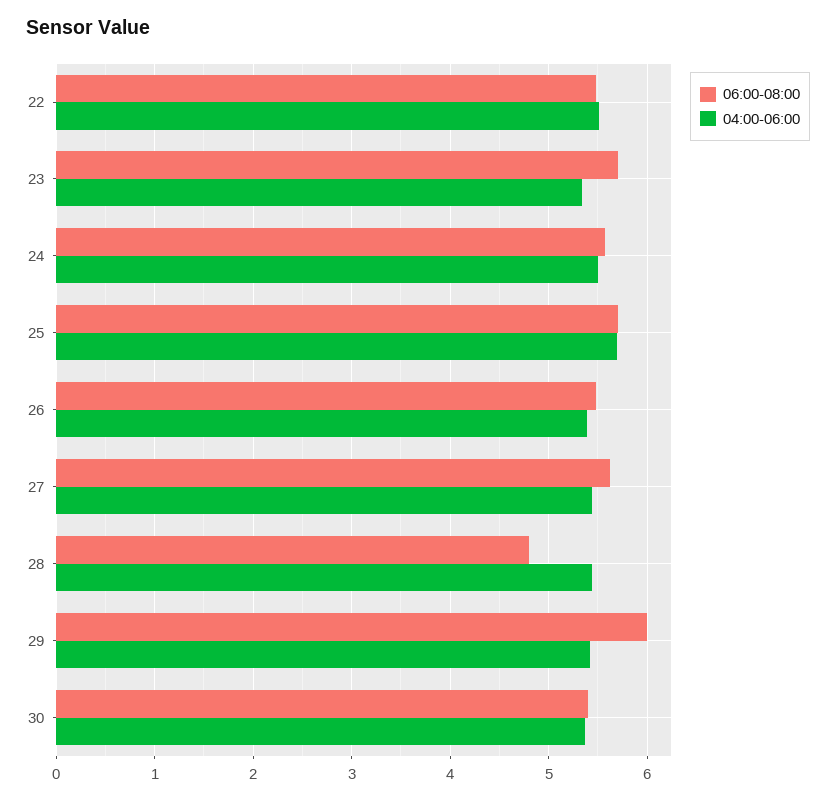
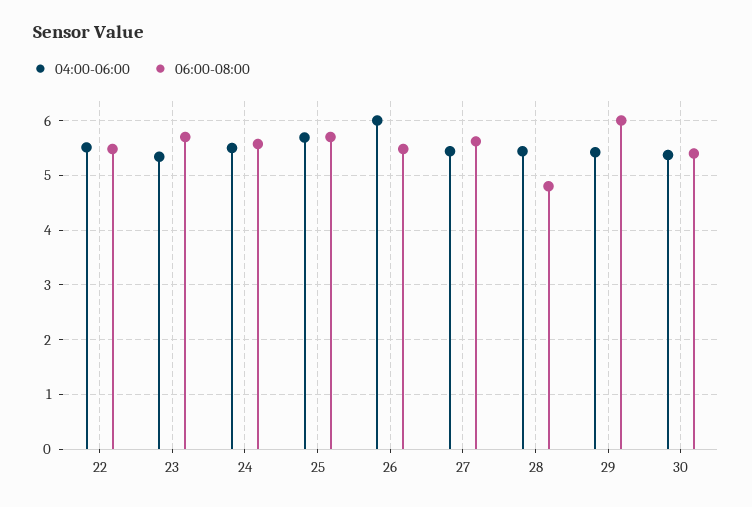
  {
    "06:00-08:00": {
      "22": 5.5,
      "23": 5.7,
      "24": 5.6,
      "25": 5.7,
      "26": 5.5,
      "27": 5.6,
      "28": 4.8,
      "29": 6,
      "30": 5.4
    },
    "04:00-06:00": {
      "22": 5.5,
      "23": 5.3,
      "24": 5.5,
      "25": 5.7,
-     "26": 5.4,
+     "26": 6,
      "27": 5.4,
      "28": 5.4,
      "29": 5.4,
      "30": 5.4
    }
  }

